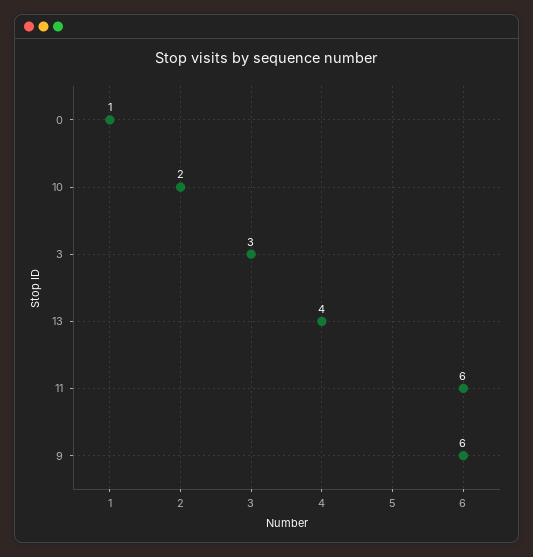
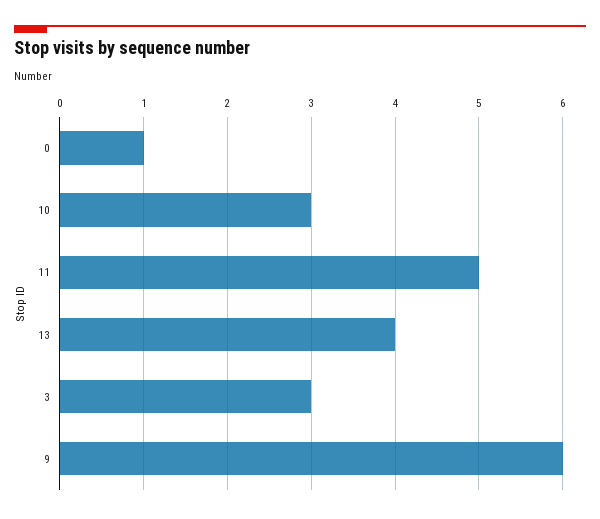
  {
    "0": 1,
-   "10": 2,
+   "10": 3,
    "3": 3,
    "13": 4,
-   "11": 6,
+   "11": 5,
    "9": 6
  }

